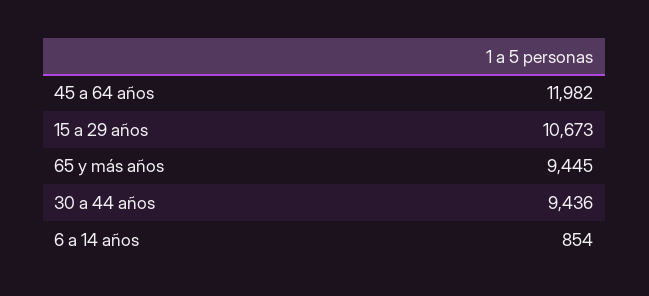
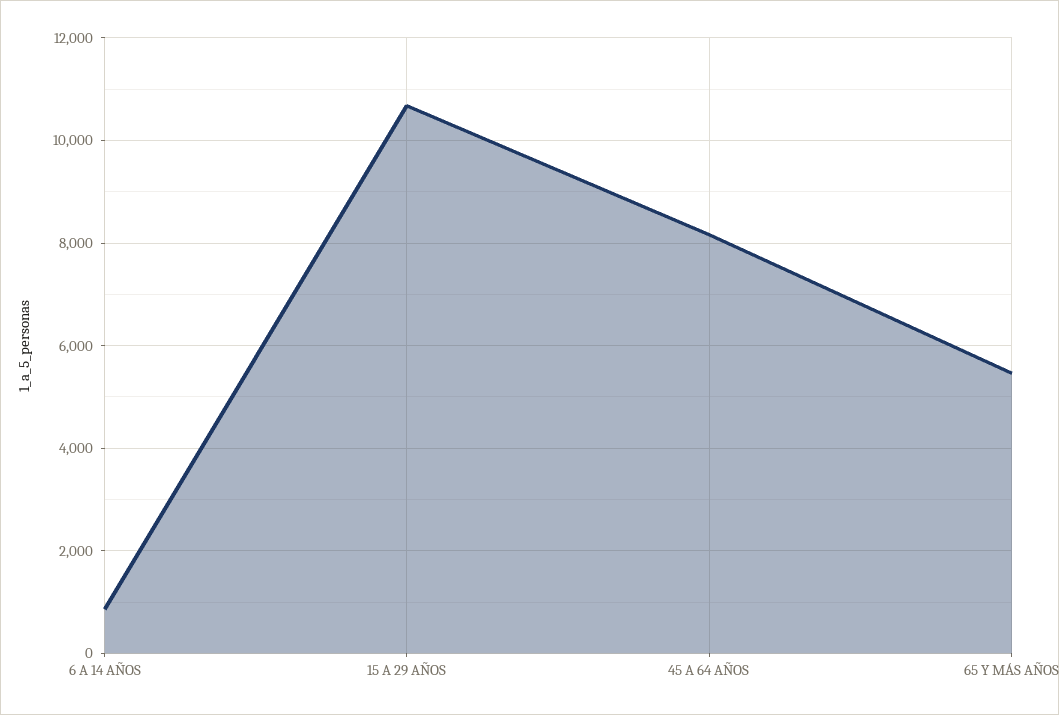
  {
-   "45 a 64 años": 11982,
+   "45 a 64 años": 8200,
    "15 a 29 años": 10673,
-   "65 y más años": 9445,
+   "65 y más años": 5400,
-   "30 a 44 años": 9436,
    "6 a 14 años": 854
  }

